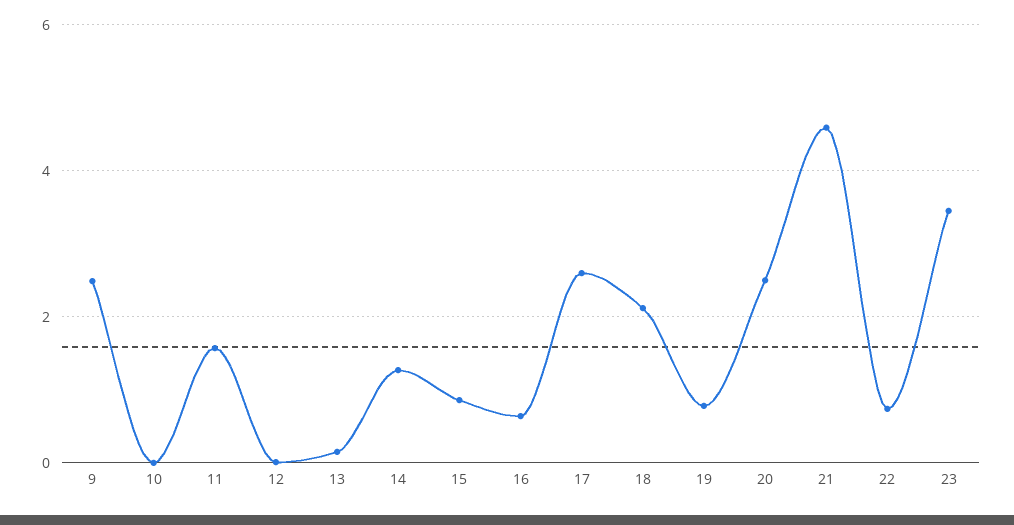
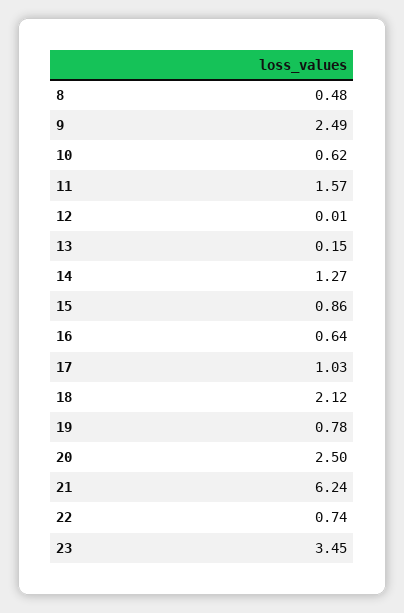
  {
    "9": 2.49,
-   "10": 0,
+   "10": 0.62,
    "11": 1.57,
    "12": 0.01,
    "13": 0.15,
    "14": 1.27,
    "15": 0.86,
    "16": 0.64,
-   "17": 2.6,
+   "17": 1.03,
    "18": 2.12,
    "19": 0.78,
    "20": 2.5,
-   "21": 4.6,
+   "21": 6.24,
    "22": 0.74,
-   "23": 3.45
+   "23": 3.45,
+   "8": 0.48
  }

